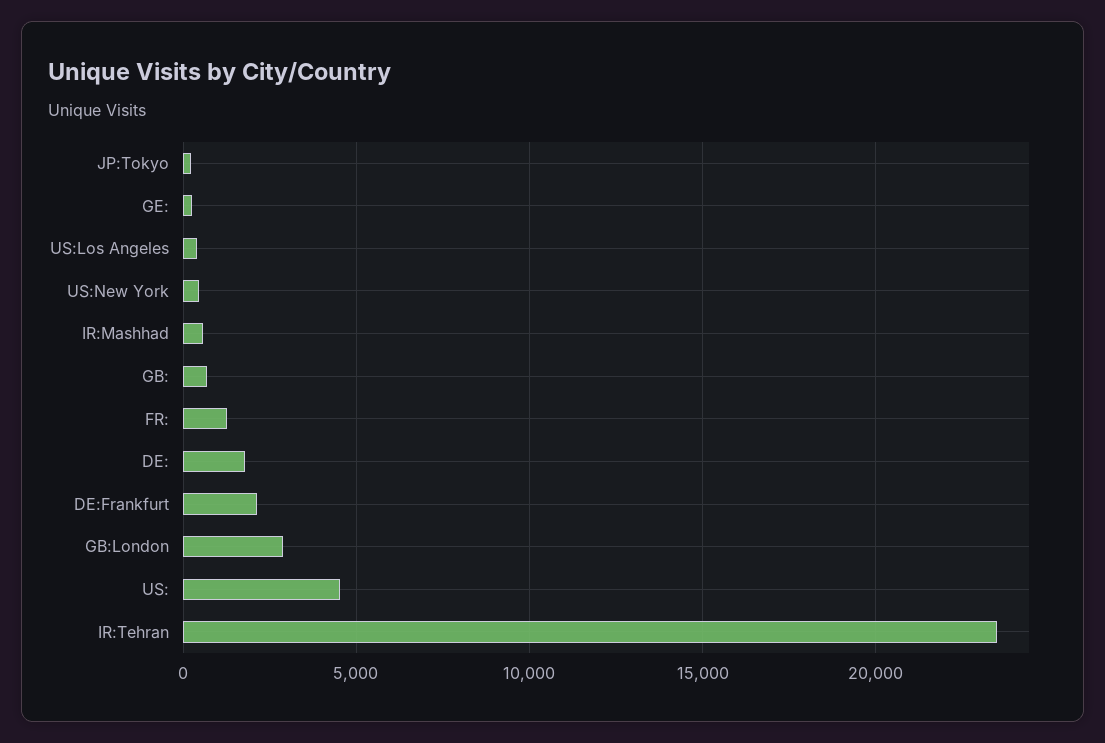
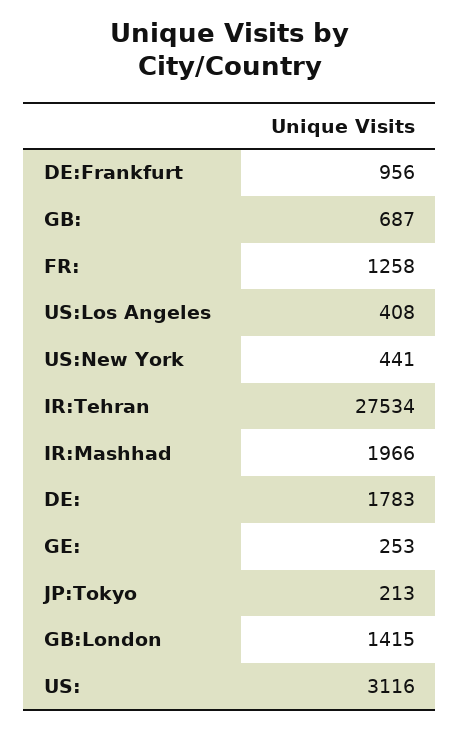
  {
    "JP:Tokyo": 213,
    "GE:": 253,
    "US:Los Angeles": 408,
    "US:New York": 441,
-   "IR:Mashhad": 500,
+   "IR:Mashhad": 1966,
    "GB:": 687,
    "FR:": 1258,
    "DE:": 1783,
-   "DE:Frankfurt": 2000,
+   "DE:Frankfurt": 956,
-   "GB:London": 3000,
+   "GB:London": 1415,
-   "US:": 4500,
+   "US:": 3116,
-   "IR:Tehran": 23500
+   "IR:Tehran": 27534
  }

